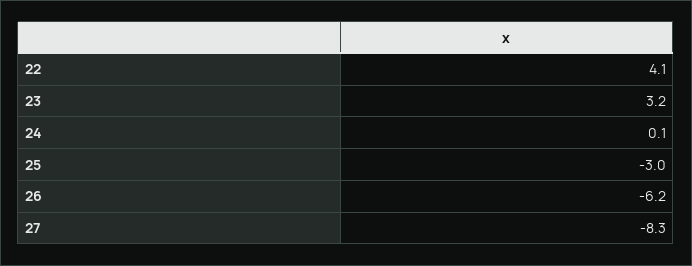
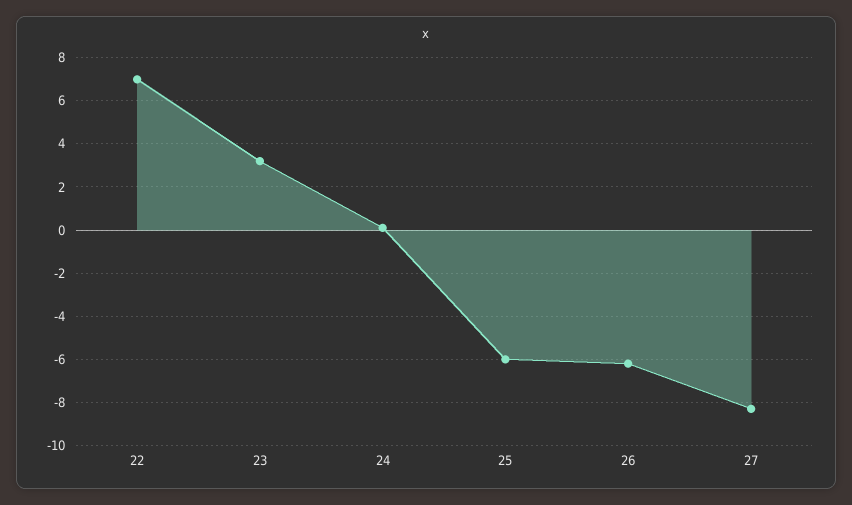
  {
-   "22": 4.1,
+   "22": 7,
    "23": 3.2,
    "24": 0.1,
-   "25": -3,
+   "25": -6,
    "26": -6.2,
    "27": -8.3
  }

